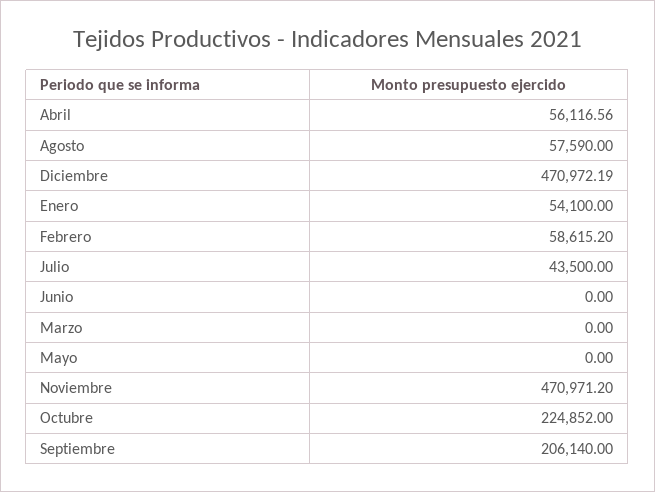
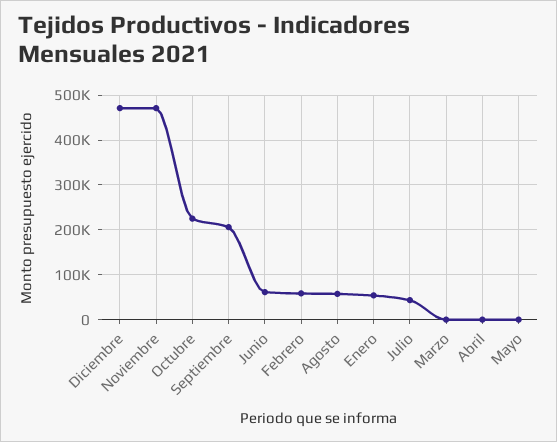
  {
-   "Abril": 56116.56,
+   "Abril": 0,
    "Agosto": 57590,
    "Diciembre": 470972.19,
    "Enero": 54100,
    "Febrero": 58615.2,
    "Julio": 43500,
-   "Junio": 0,
+   "Junio": 60000,
    "Marzo": 0,
    "Mayo": 0,
    "Noviembre": 470971.2,
    "Octubre": 224852,
    "Septiembre": 206140
  }

